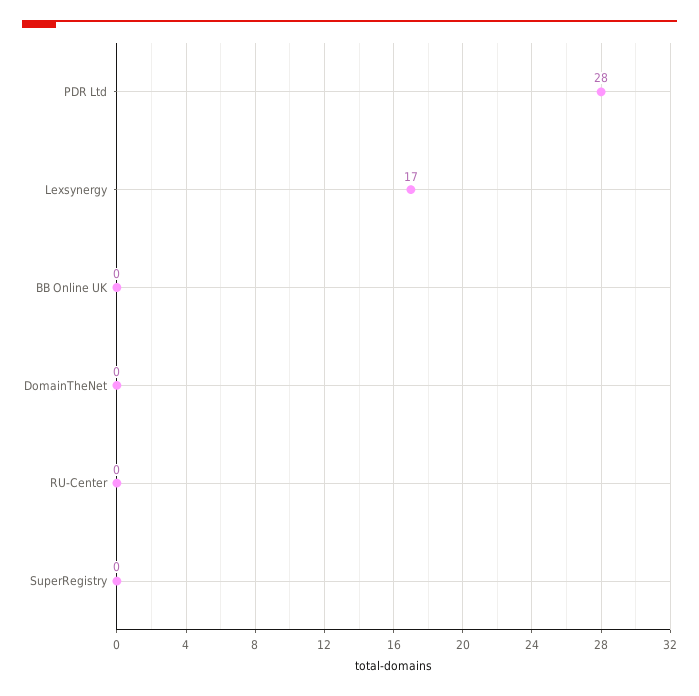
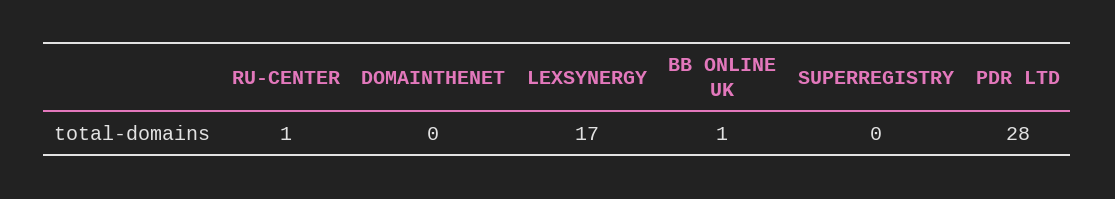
  {
    "PDR Ltd": 28,
    "Lexsynergy": 17,
-   "BB Online UK": 0,
+   "BB Online UK": 1,
    "DomainTheNet": 0,
-   "RU-Center": 0,
+   "RU-Center": 1,
    "SuperRegistry": 0
  }

